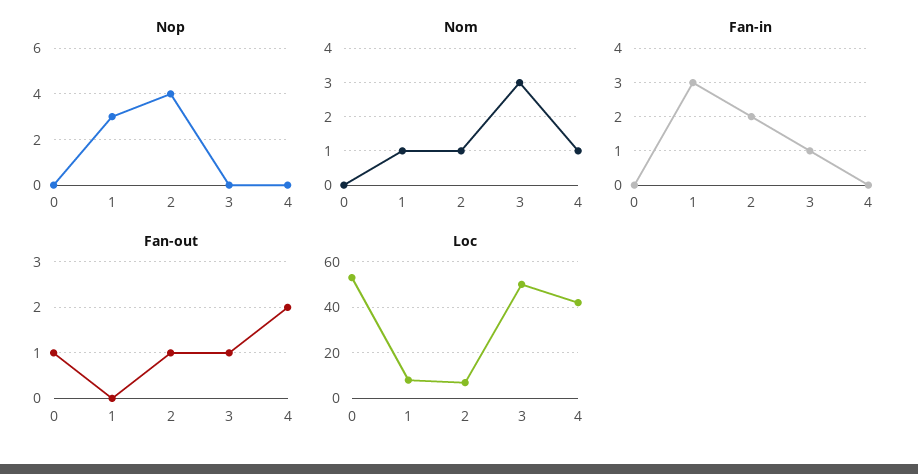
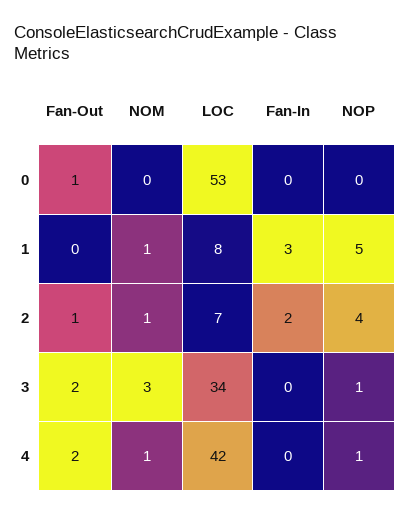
  {
    "Nop": {
      "0": 0,
-     "1": 3,
+     "1": 5,
      "2": 4,
-     "3": 0,
+     "3": 1,
-     "4": 0
+     "4": 1
    },
    "Nom": {
      "0": 0,
      "1": 1,
      "2": 1,
      "3": 3,
      "4": 1
    },
    "Fan-in": {
      "0": 0,
      "1": 3,
      "2": 2,
-     "3": 1,
+     "3": 0,
      "4": 0
    },
    "Fan-out": {
      "0": 1,
      "1": 0,
      "2": 1,
-     "3": 1,
+     "3": 2,
      "4": 2
    },
    "Loc": {
      "0": 53,
      "1": 8,
      "2": 7,
-     "3": 50,
+     "3": 34,
      "4": 42
    }
  }

